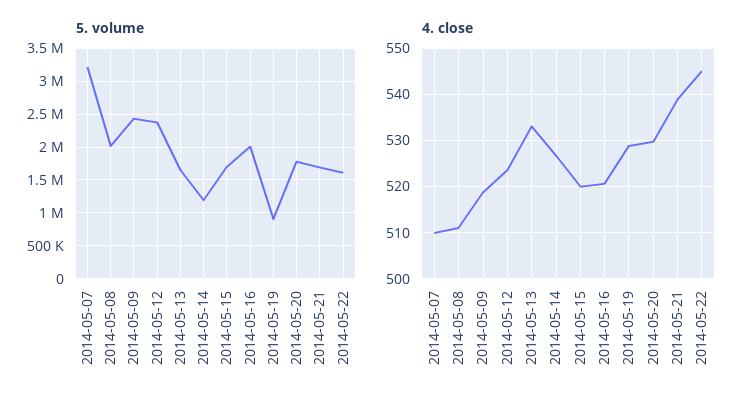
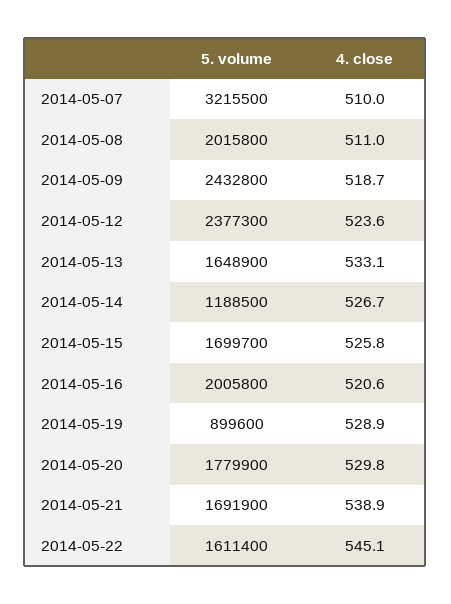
  {
    "5. volume": {
      "2014-05-07": 3215500,
      "2014-05-08": 2015800,
      "2014-05-09": 2432800,
      "2014-05-12": 2377300,
      "2014-05-13": 1648900,
      "2014-05-14": 1188500,
      "2014-05-15": 1699700,
      "2014-05-16": 2005800,
      "2014-05-19": 899600,
      "2014-05-20": 1779900,
      "2014-05-21": 1691900,
      "2014-05-22": 1611400
    },
    "4. close": {
      "2014-05-07": 510,
      "2014-05-08": 511,
      "2014-05-09": 518.7,
      "2014-05-12": 523.6,
      "2014-05-13": 533.1,
      "2014-05-14": 526.7,
-     "2014-05-15": 520,
+     "2014-05-15": 525.8,
      "2014-05-16": 520.6,
      "2014-05-19": 528.9,
      "2014-05-20": 529.8,
      "2014-05-21": 538.9,
      "2014-05-22": 545.1
    }
  }

